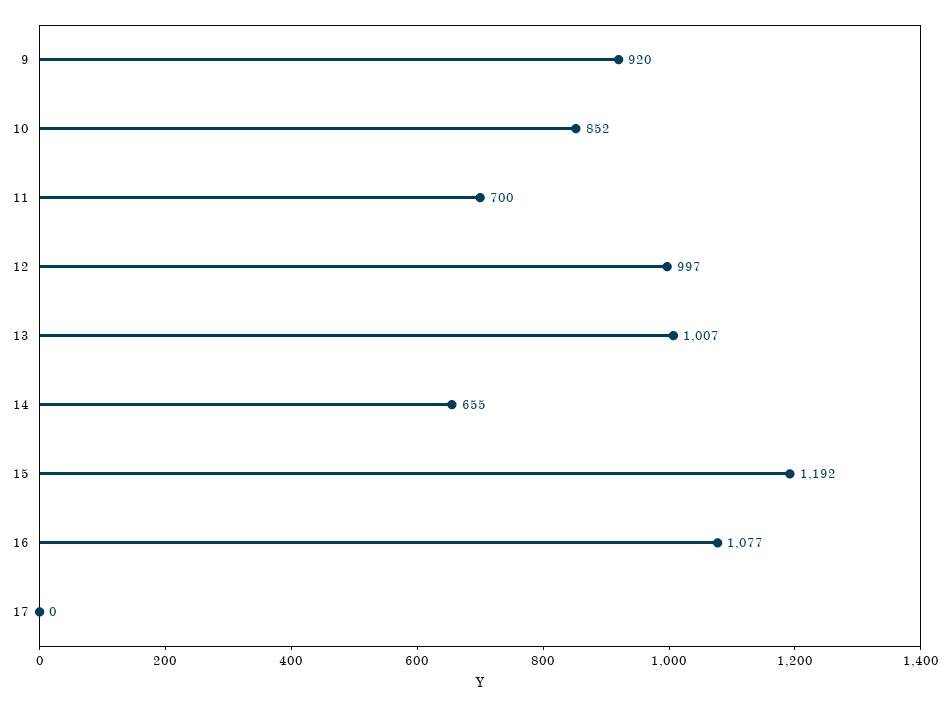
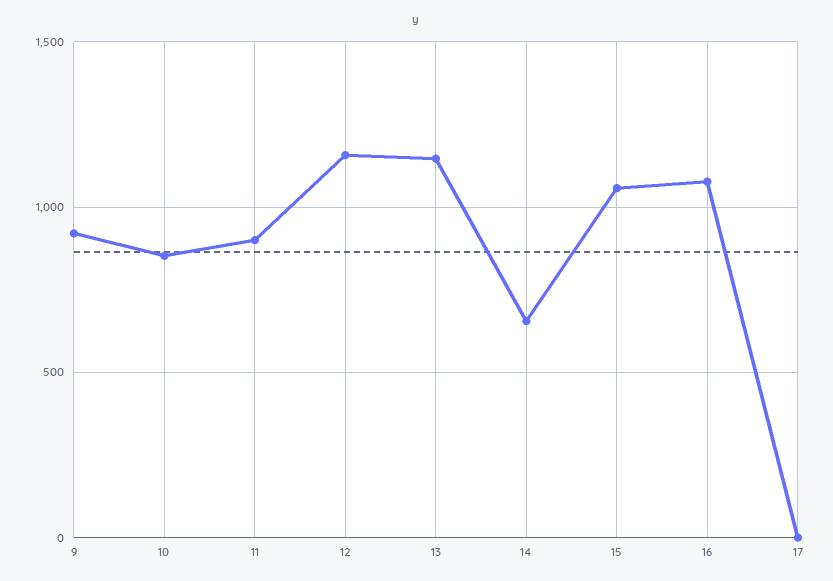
  {
    "9": 920,
    "10": 852,
-   "11": 700,
+   "11": 900,
-   "12": 997,
+   "12": 1150,
-   "13": 1007,
+   "13": 1150,
    "14": 655,
-   "15": 1192,
+   "15": 1050,
    "16": 1077,
    "17": 0
  }

